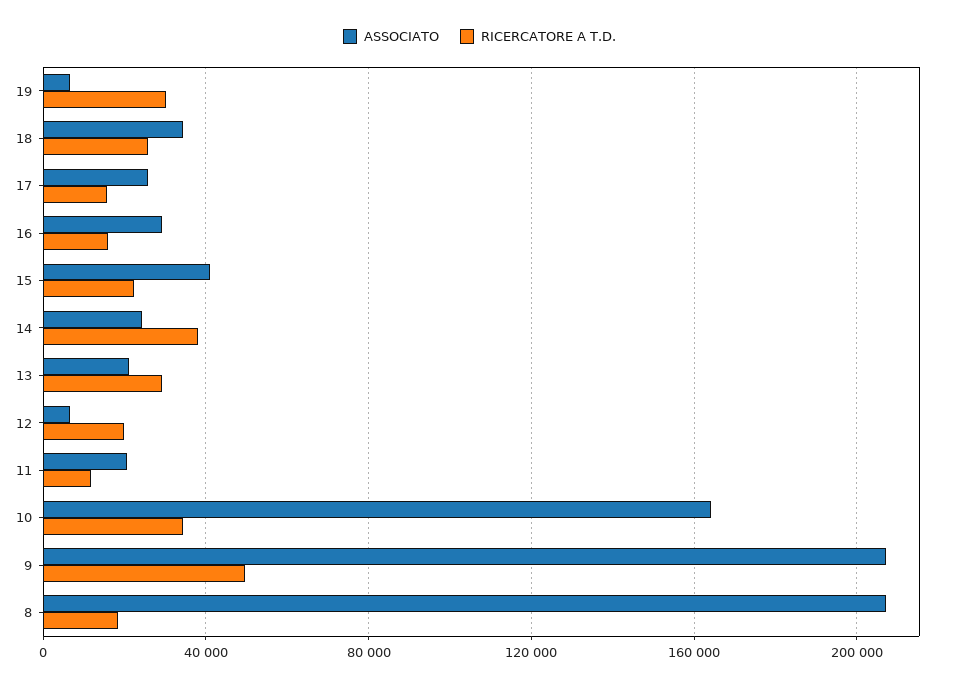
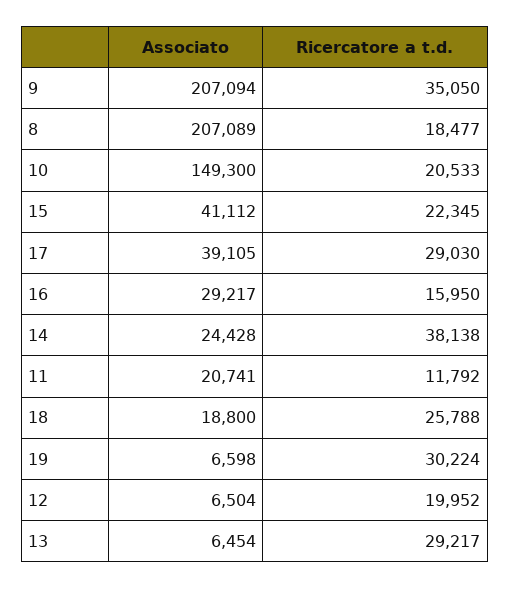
  {
    "ASSOCIATO": {
      "19": 6598,
-     "18": 35000,
+     "18": 18800,
-     "17": 25000,
+     "17": 39105,
      "16": 29217,
      "15": 41112,
      "14": 24428,
-     "13": 20000,
+     "13": 6454,
      "12": 6504,
      "11": 20741,
-     "10": 165000,
+     "10": 149300,
      "9": 207094,
      "8": 207089
    },
    "RICERCATORE A T.D.": {
      "19": 30224,
      "18": 25788,
-     "17": 15000,
+     "17": 29030,
      "16": 15950,
      "15": 22345,
      "14": 38138,
      "13": 29217,
      "12": 19952,
      "11": 11792,
-     "10": 35000,
+     "10": 20533,
-     "9": 50000,
+     "9": 35050,
      "8": 18477
    }
  }

